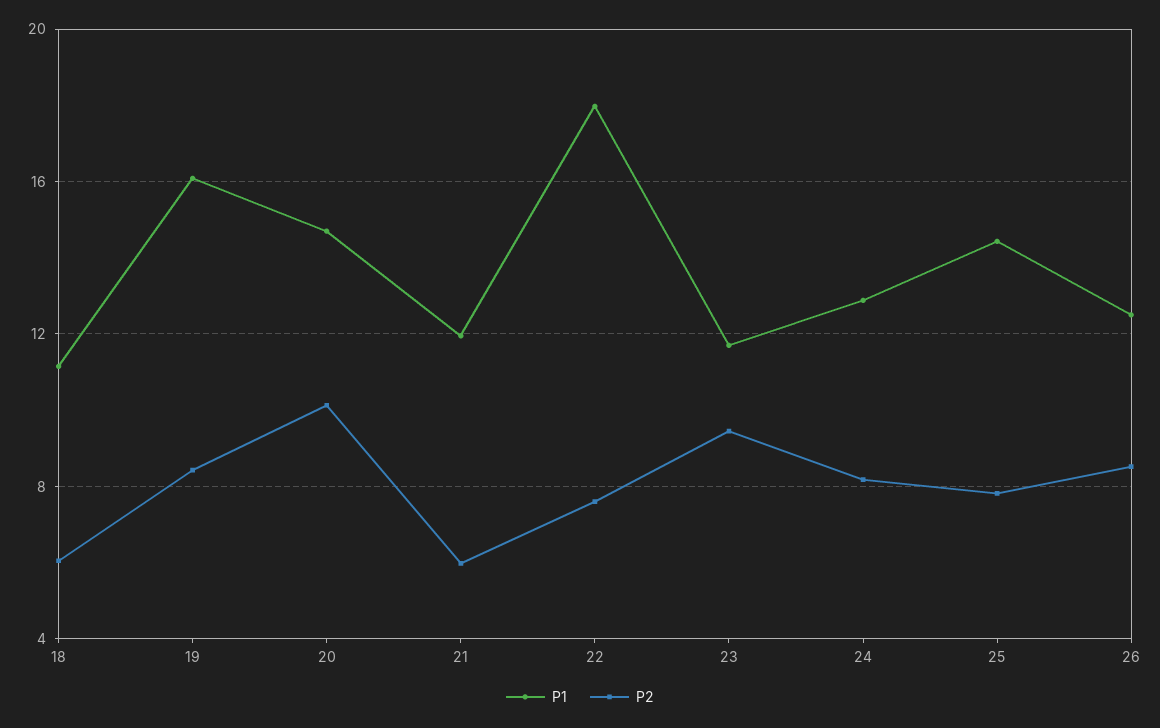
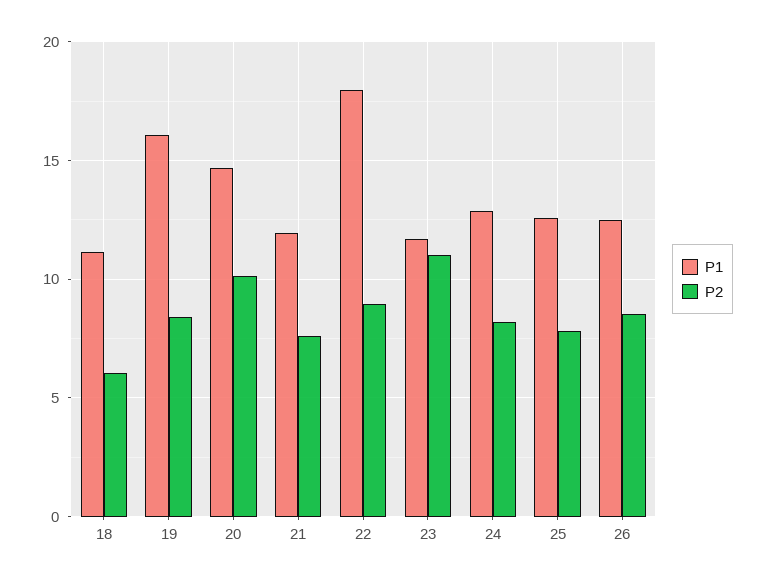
  {
    "P1": {
      "18": 11,
      "19": 16,
      "20": 14.5,
      "21": 12,
      "22": 18,
      "23": 11.5,
      "24": 13,
-     "25": 14.5,
+     "25": 12.5,
      "26": 12.5
    },
    "P2": {
      "18": 6,
      "19": 8.5,
      "20": 10,
-     "21": 6,
+     "21": 7.5,
-     "22": 7.5,
+     "22": 9,
-     "23": 9.5,
+     "23": 11,
      "24": 8,
      "25": 8,
      "26": 8.5
    }
  }

